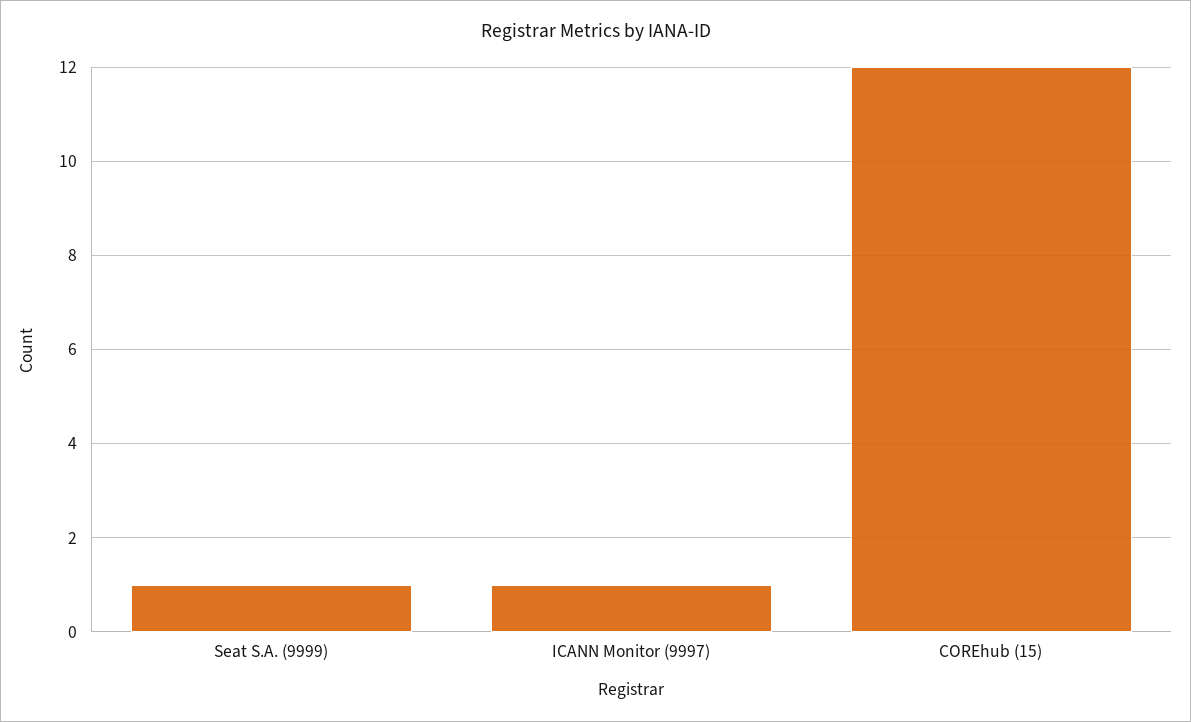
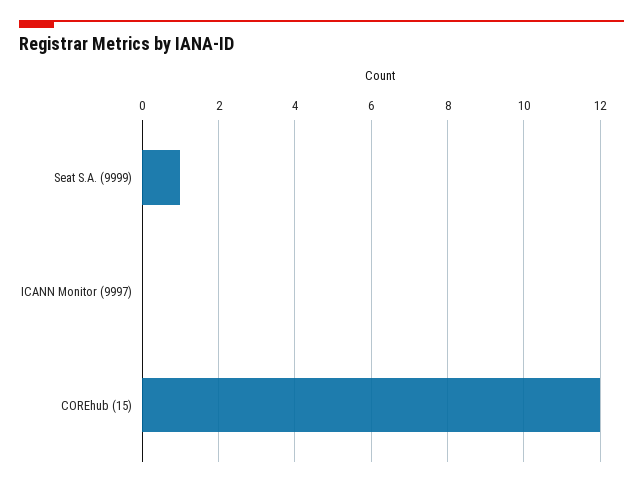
  {
    "Seat S.A. (9999)": 1,
-   "ICANN Monitor (9997)": 1,
+   "ICANN Monitor (9997)": 0,
    "COREhub (15)": 12
  }

